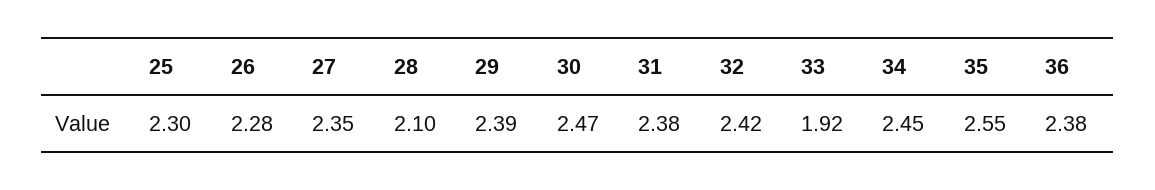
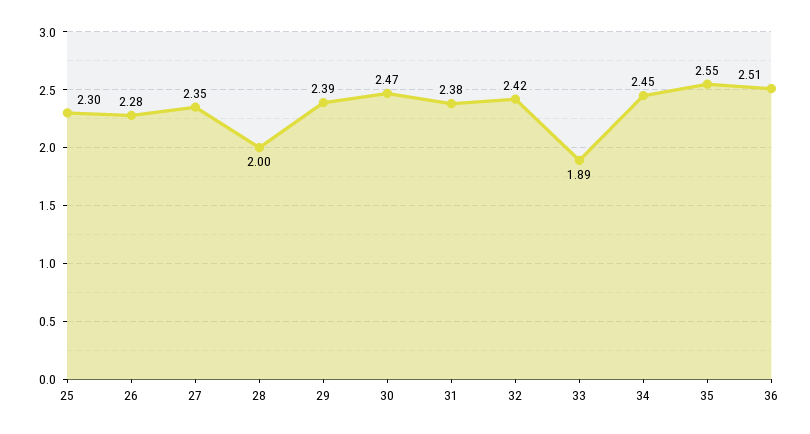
  {
    "25": 2.3,
    "26": 2.28,
    "27": 2.35,
-   "28": 2.1,
+   "28": 2,
    "29": 2.39,
    "30": 2.47,
    "31": 2.38,
    "32": 2.42,
-   "33": 1.92,
+   "33": 1.89,
    "34": 2.45,
    "35": 2.55,
-   "36": 2.38
+   "36": 2.51
  }

